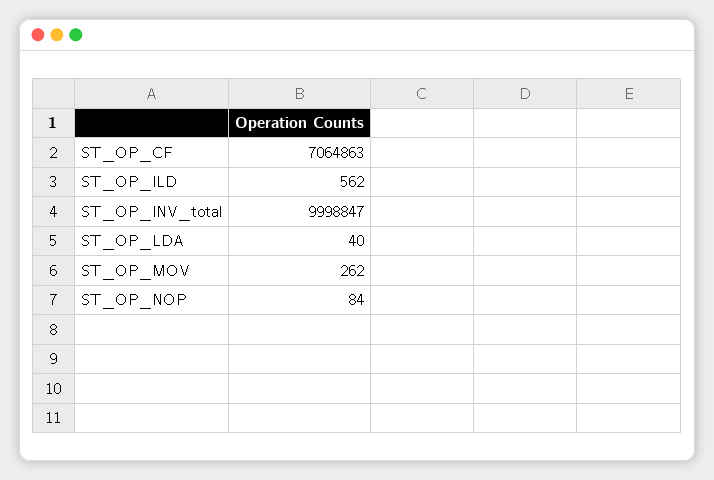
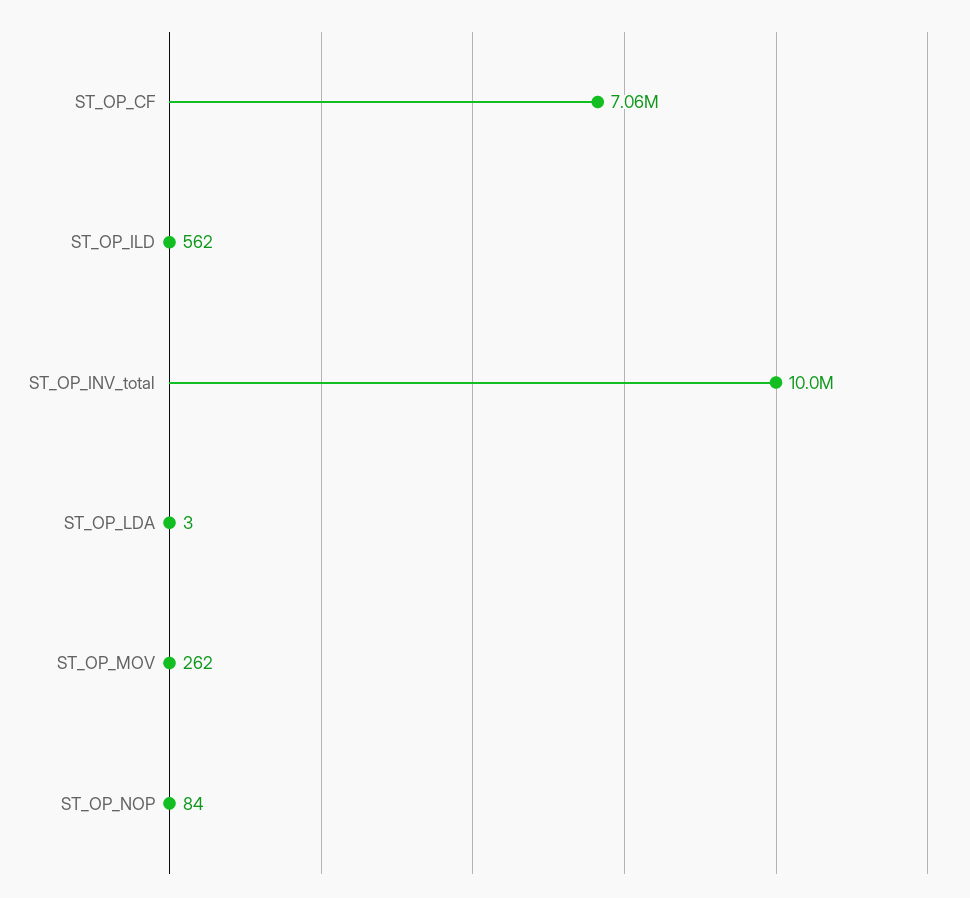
  {
    "ST_OP_CF": 7064863,
    "ST_OP_ILD": 562,
    "ST_OP_INV_total": 9998847,
-   "ST_OP_LDA": 40,
+   "ST_OP_LDA": 3,
    "ST_OP_MOV": 262,
    "ST_OP_NOP": 84
  }

